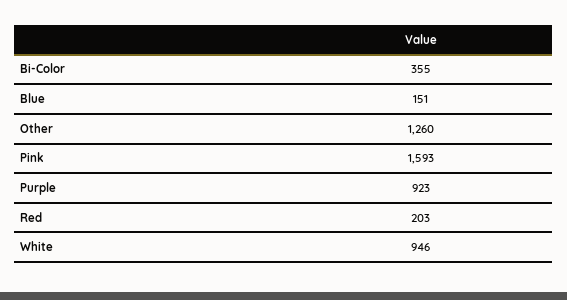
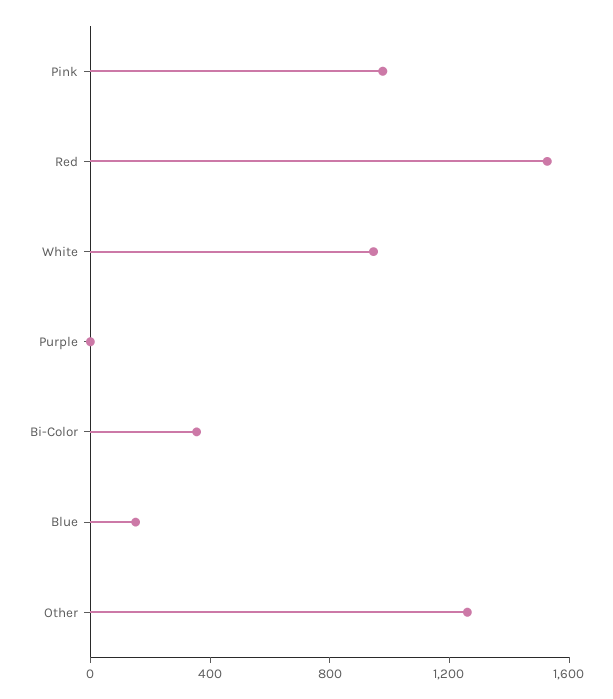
  {
    "Bi-Color": 355,
    "Blue": 151,
    "Other": 1260,
-   "Pink": 1593,
+   "Pink": 1000,
-   "Purple": 923,
+   "Purple": 0,
-   "Red": 203,
+   "Red": 1500,
    "White": 946
  }

